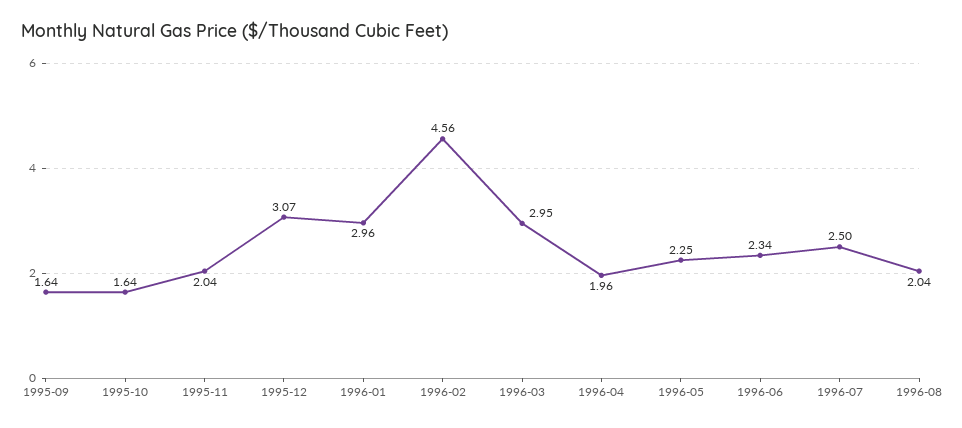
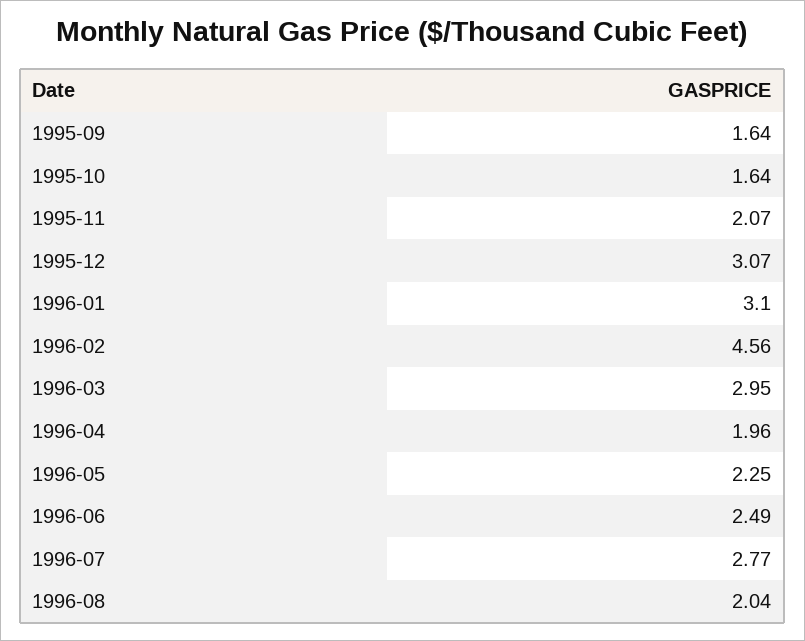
  {
    "1995-09": 1.64,
    "1995-10": 1.64,
-   "1995-11": 2.04,
+   "1995-11": 2.07,
    "1995-12": 3.07,
-   "1996-01": 2.96,
+   "1996-01": 3.1,
    "1996-02": 4.56,
    "1996-03": 2.95,
    "1996-04": 1.96,
    "1996-05": 2.25,
-   "1996-06": 2.34,
+   "1996-06": 2.49,
-   "1996-07": 2.5,
+   "1996-07": 2.77,
    "1996-08": 2.04
  }

